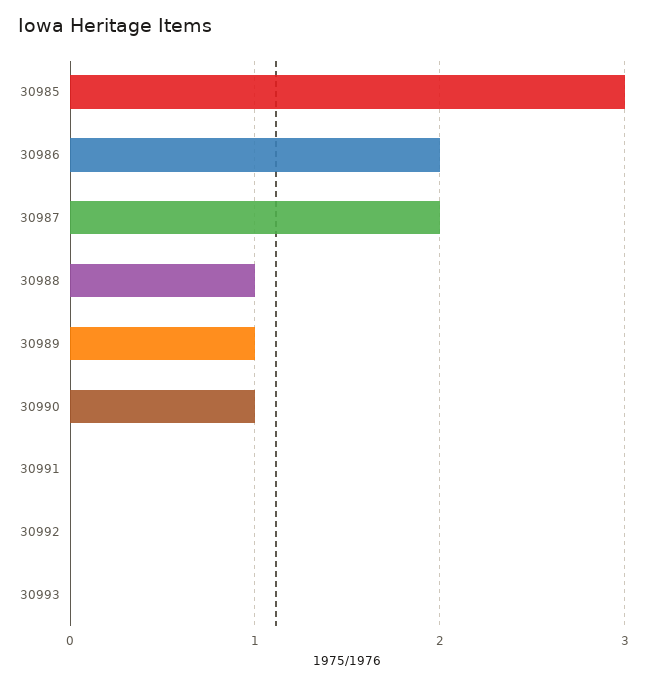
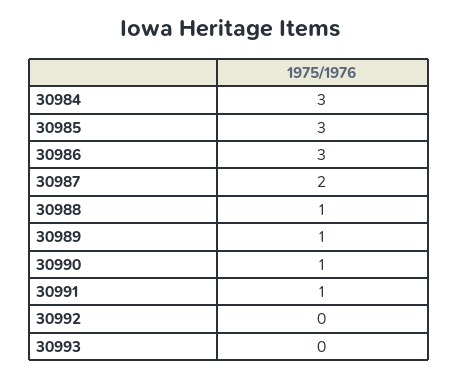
  {
    "30985": 3,
-   "30986": 2,
+   "30986": 3,
    "30987": 2,
    "30988": 1,
    "30989": 1,
    "30990": 1,
-   "30991": 0,
+   "30991": 1,
    "30992": 0,
-   "30993": 0
+   "30993": 0,
+   "30984": 3
  }

